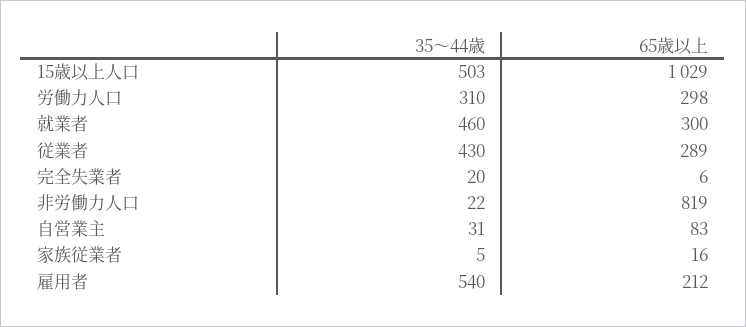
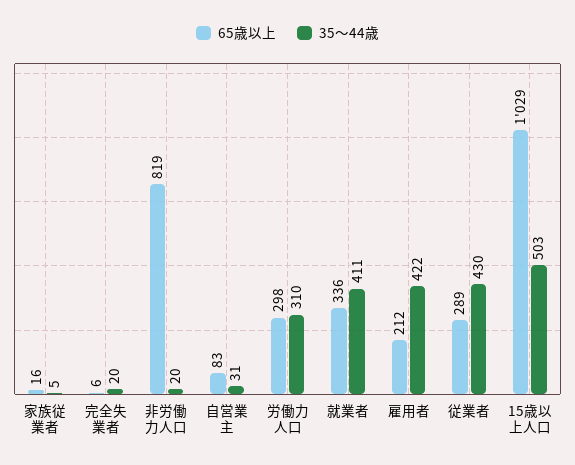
  {
    "35～44歳": {
      "15歳以上人口": 503,
      "労働力人口": 310,
-     "就業者": 460,
+     "就業者": 411,
      "従業者": 430,
      "完全失業者": 20,
-     "非労働力人口": 22,
+     "非労働力人口": 20,
      "自営業主": 31,
      "家族従業者": 5,
-     "雇用者": 540
+     "雇用者": 422
    },
    "65歳以上": {
      "15歳以上人口": 1029,
      "労働力人口": 298,
-     "就業者": 300,
+     "就業者": 336,
      "従業者": 289,
      "完全失業者": 6,
      "非労働力人口": 819,
      "自営業主": 83,
      "家族従業者": 16,
      "雇用者": 212
    }
  }

